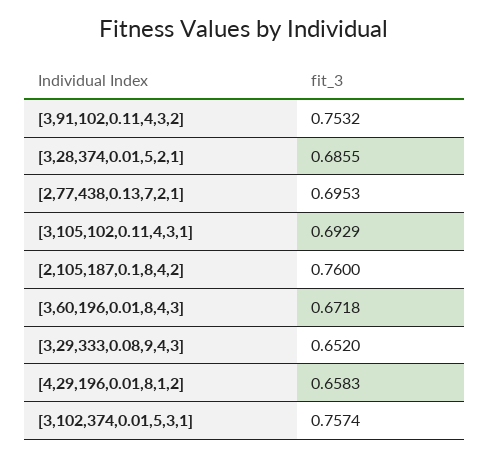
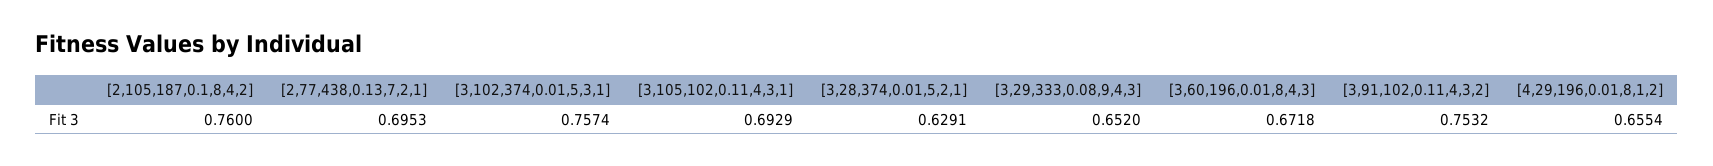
  {
    "[3,91,102,0.11,4,3,2]": 0.7532,
-   "[3,28,374,0.01,5,2,1]": 0.6855,
+   "[3,28,374,0.01,5,2,1]": 0.6291,
    "[2,77,438,0.13,7,2,1]": 0.6953,
    "[3,105,102,0.11,4,3,1]": 0.6929,
    "[2,105,187,0.1,8,4,2]": 0.76,
    "[3,60,196,0.01,8,4,3]": 0.6718,
    "[3,29,333,0.08,9,4,3]": 0.652,
-   "[4,29,196,0.01,8,1,2]": 0.6583,
+   "[4,29,196,0.01,8,1,2]": 0.6554,
    "[3,102,374,0.01,5,3,1]": 0.7574
  }

